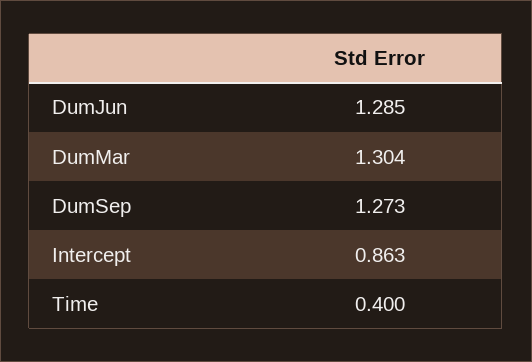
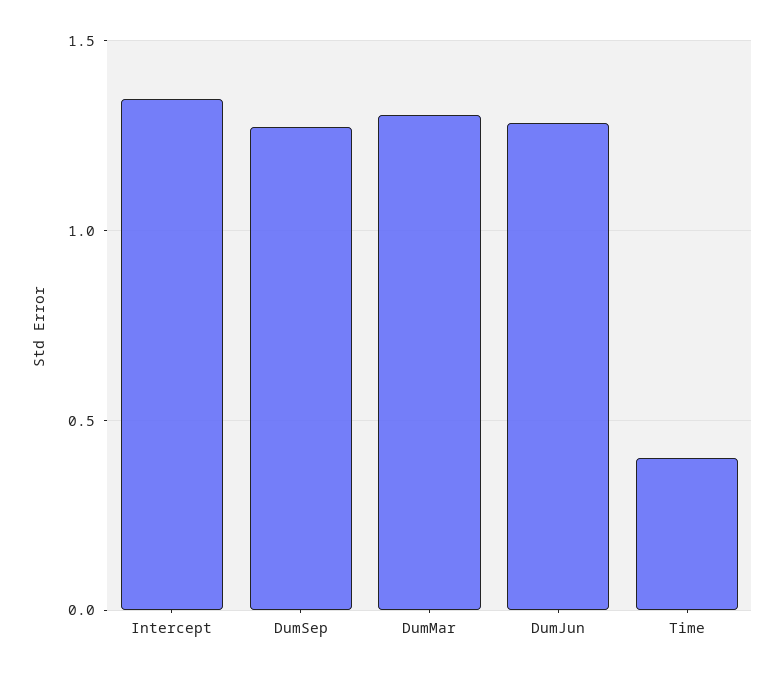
  {
    "DumJun": 1.285,
    "DumMar": 1.304,
    "DumSep": 1.273,
-   "Intercept": 0.863,
+   "Intercept": 1.35,
    "Time": 0.4
  }

